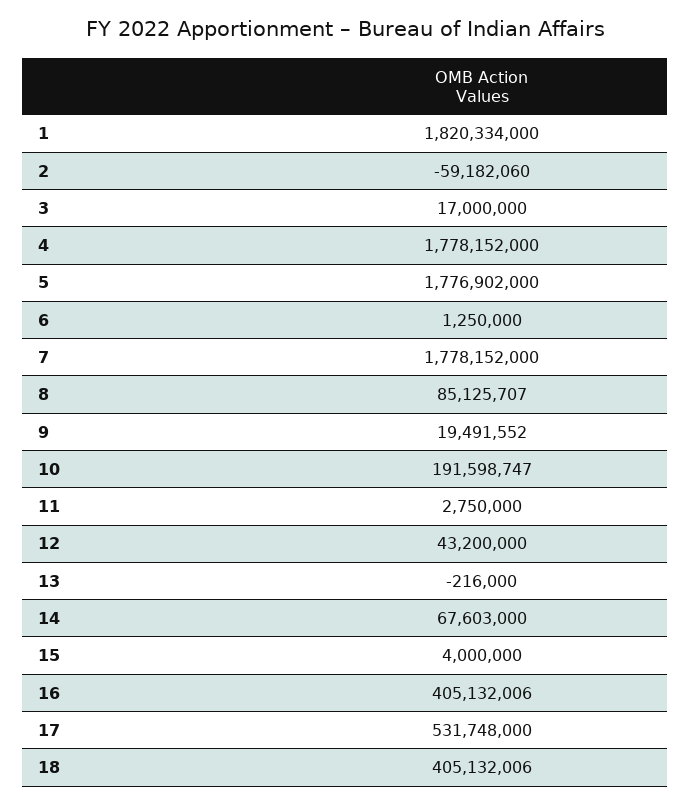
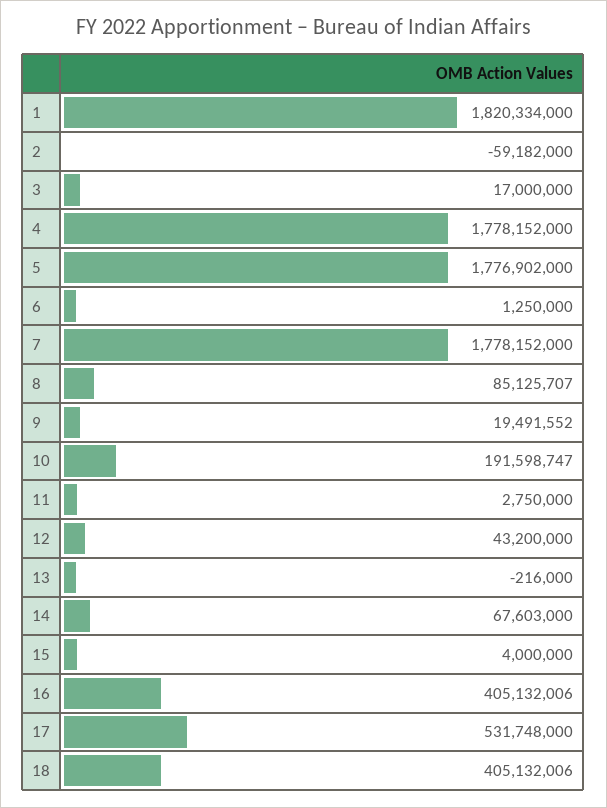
  {
    "1": 1820334000,
-   "2": -59182060,
+   "2": -59182000,
    "3": 17000000,
    "4": 1778152000,
    "5": 1776902000,
    "6": 1250000,
    "7": 1778152000,
    "8": 85125707,
    "9": 19491552,
    "10": 191598747,
    "11": 2750000,
    "12": 43200000,
    "13": -216000,
    "14": 67603000,
    "15": 4000000,
    "16": 405132006,
    "17": 531748000,
    "18": 405132006
  }

